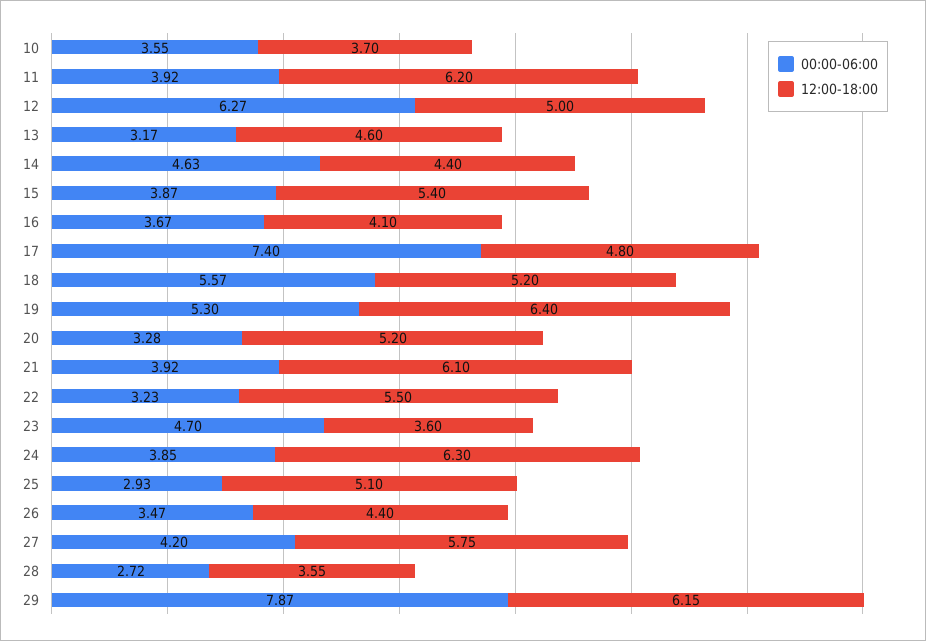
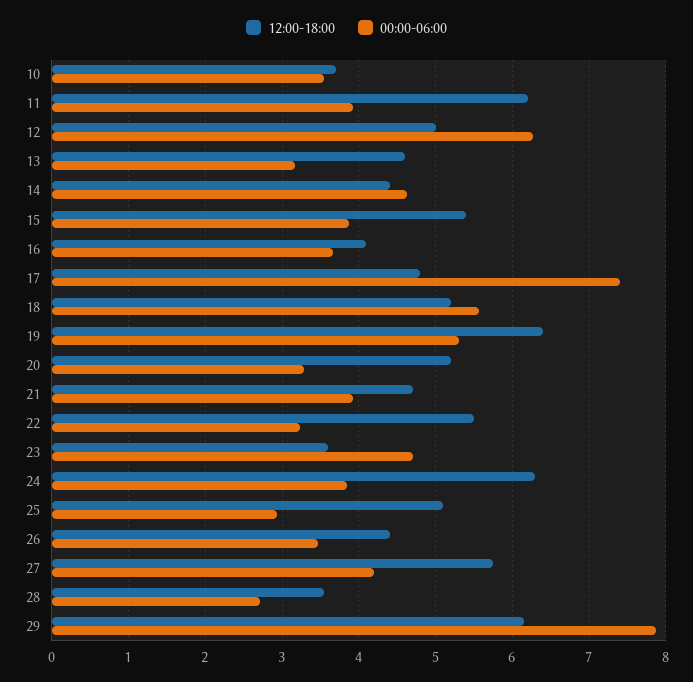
  {
    "00:00-06:00": {
      "10": 3.55,
      "11": 3.92,
      "12": 6.27,
      "13": 3.17,
      "14": 4.63,
      "15": 3.87,
      "16": 3.67,
      "17": 7.4,
      "18": 5.57,
      "19": 5.3,
      "20": 3.28,
      "21": 3.92,
      "22": 3.23,
      "23": 4.7,
      "24": 3.85,
      "25": 2.93,
      "26": 3.47,
      "27": 4.2,
      "28": 2.72,
      "29": 7.87
    },
    "12:00-18:00": {
      "10": 3.7,
      "11": 6.2,
      "12": 5,
      "13": 4.6,
      "14": 4.4,
      "15": 5.4,
      "16": 4.1,
      "17": 4.8,
      "18": 5.2,
      "19": 6.4,
      "20": 5.2,
-     "21": 6.1,
+     "21": 4.7,
      "22": 5.5,
      "23": 3.6,
      "24": 6.3,
      "25": 5.1,
      "26": 4.4,
      "27": 5.75,
      "28": 3.55,
      "29": 6.15
    }
  }

